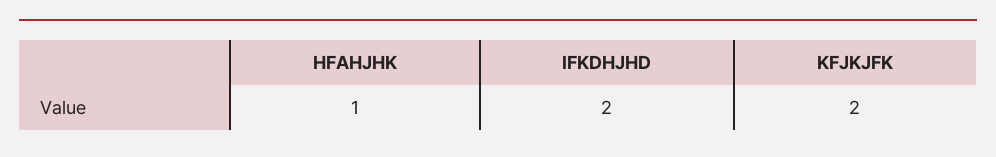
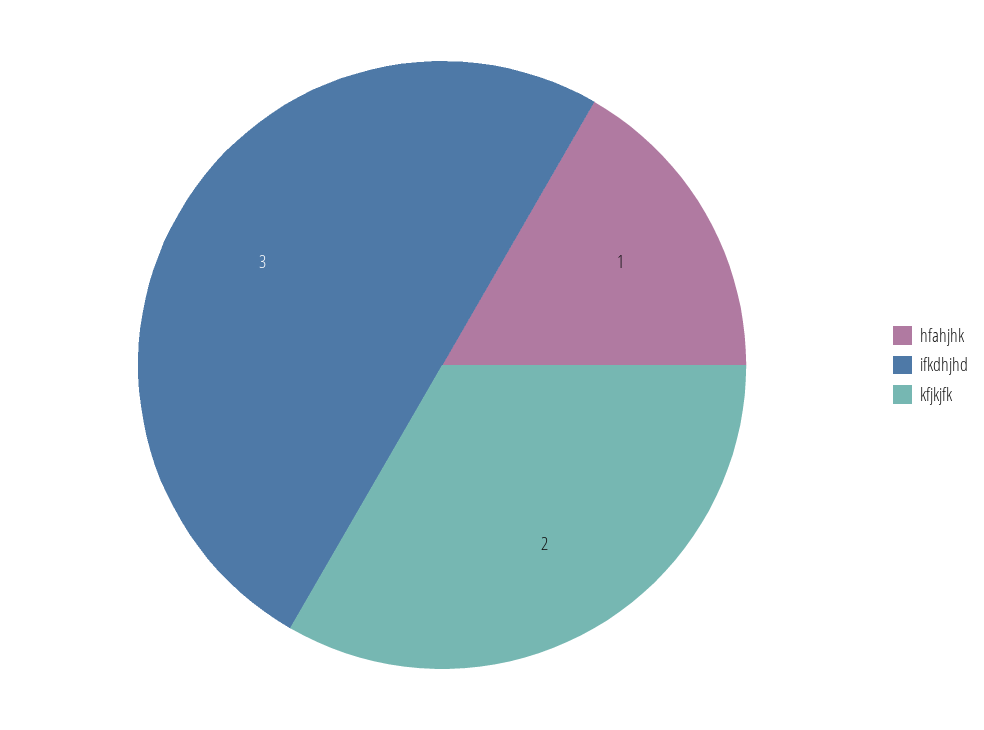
  {
    "HFAHJHK": 1,
-   "IFKDHJHD": 2,
+   "IFKDHJHD": 3,
    "KFJKJFK": 2
  }

